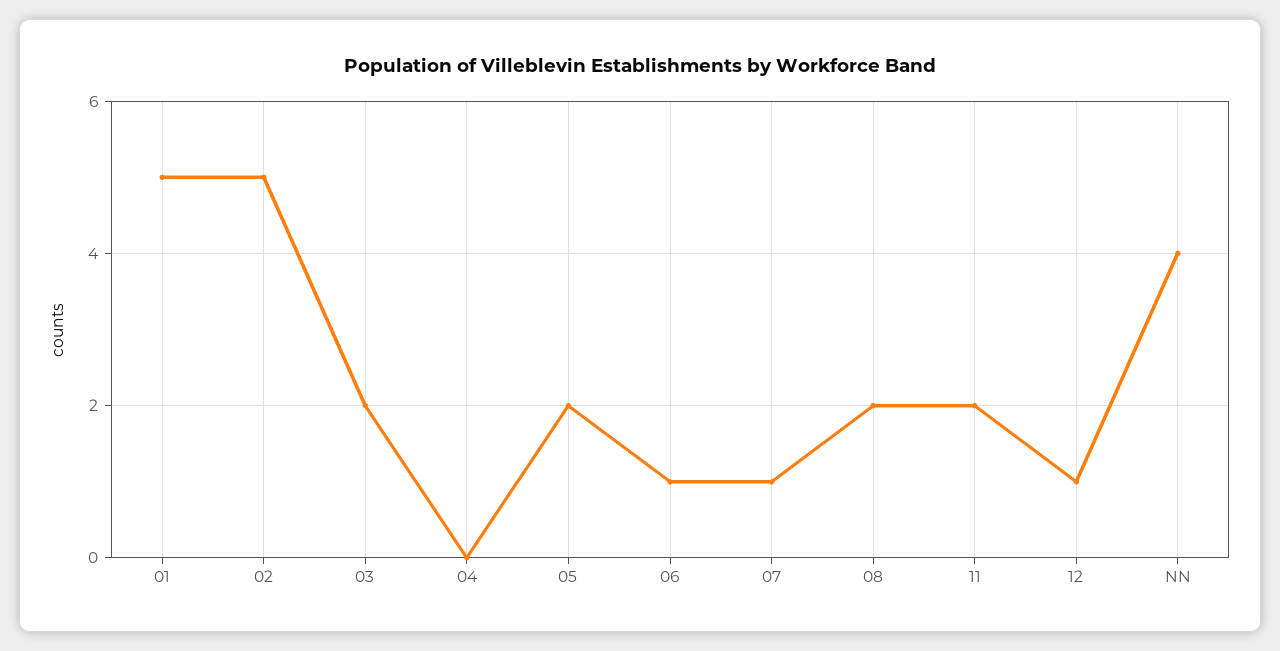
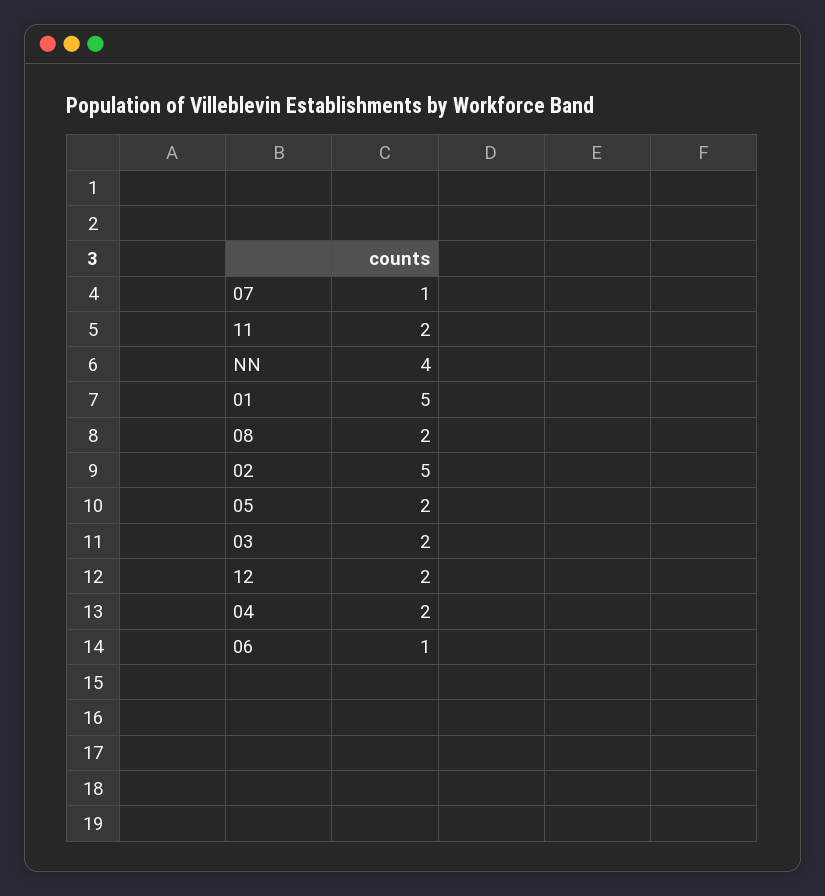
  {
    "01": 5,
    "02": 5,
    "03": 2,
-   "04": 0,
+   "04": 2,
    "05": 2,
    "06": 1,
    "07": 1,
    "08": 2,
    "11": 2,
-   "12": 1,
+   "12": 2,
    "NN": 4
  }

